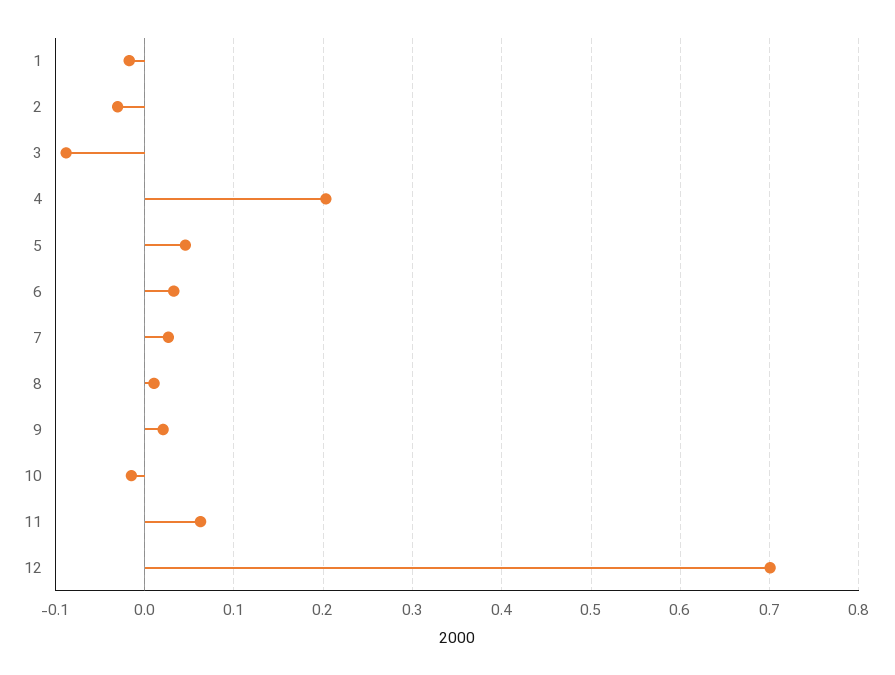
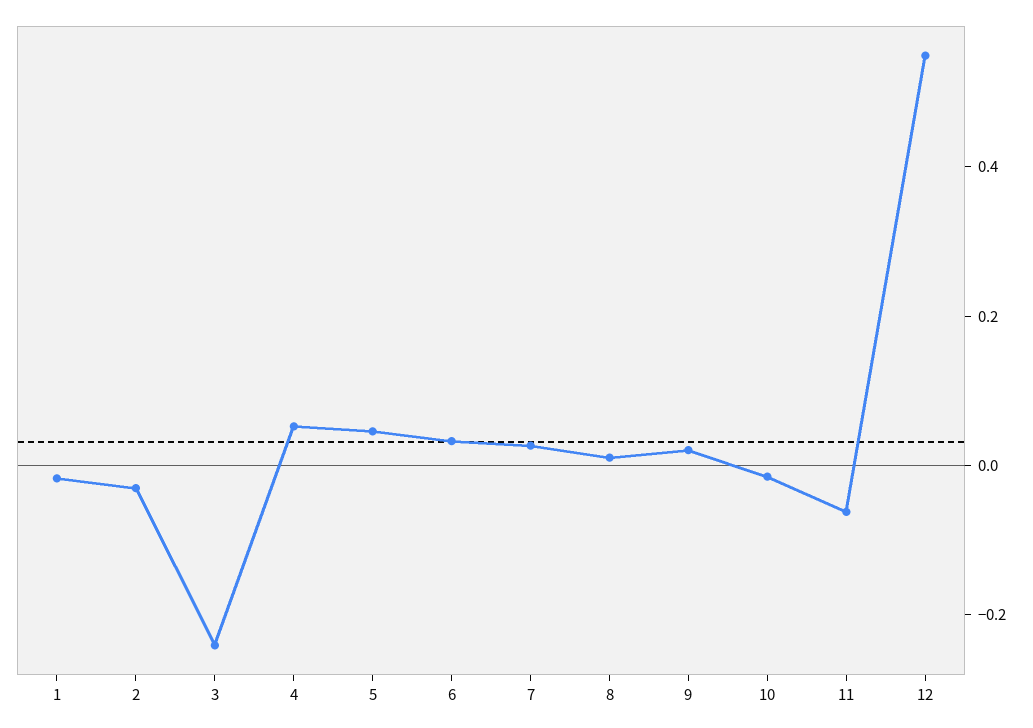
  {
    "1": -0.02,
    "2": -0.03,
-   "3": -0.09,
+   "3": -0.25,
-   "4": 0.2,
+   "4": 0.05,
    "5": 0.05,
    "6": 0.03,
    "7": 0.03,
    "8": 0.01,
    "9": 0.02,
    "10": -0.01,
-   "11": 0.06,
+   "11": -0.05,
-   "12": 0.7
+   "12": 0.55
  }

